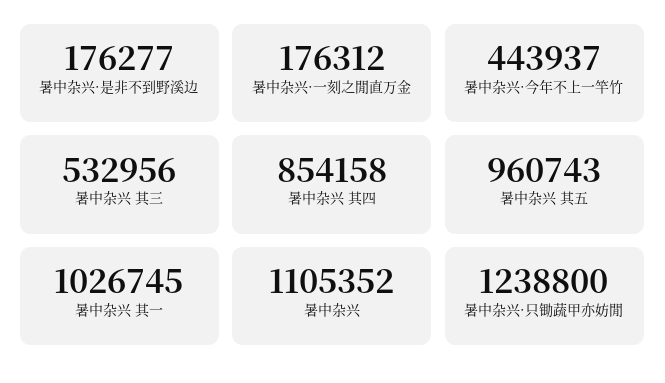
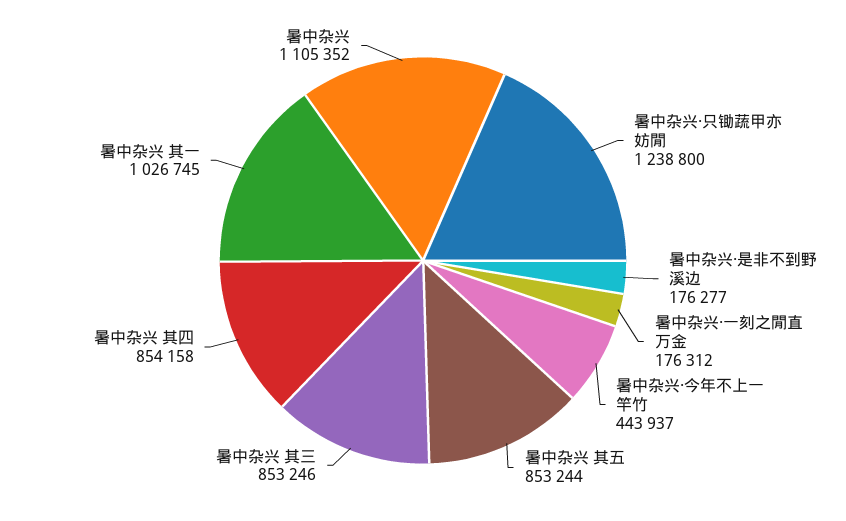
  {
    "暑中杂兴·是非不到野溪边": 176277,
    "暑中杂兴·一刻之閒直万金": 176312,
    "暑中杂兴·今年不上一竿竹": 443937,
-   "暑中杂兴 其三": 532956,
+   "暑中杂兴 其三": 853246,
    "暑中杂兴 其四": 854158,
-   "暑中杂兴 其五": 960743,
+   "暑中杂兴 其五": 853244,
    "暑中杂兴 其一": 1026745,
    "暑中杂兴": 1105352,
    "暑中杂兴·只锄蔬甲亦妨閒": 1238800
  }

